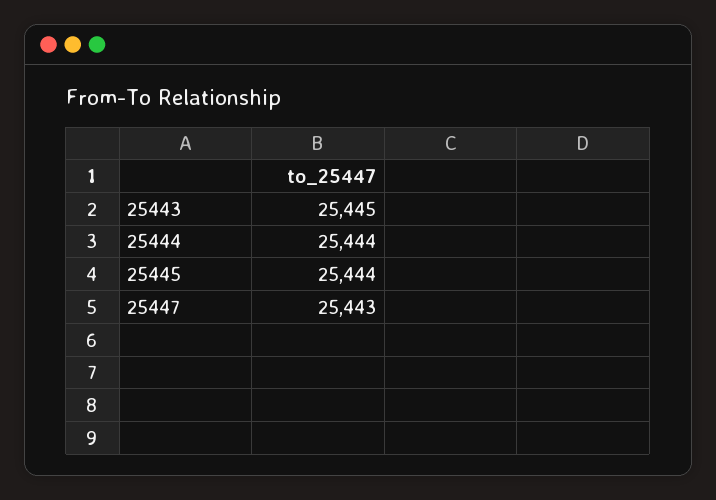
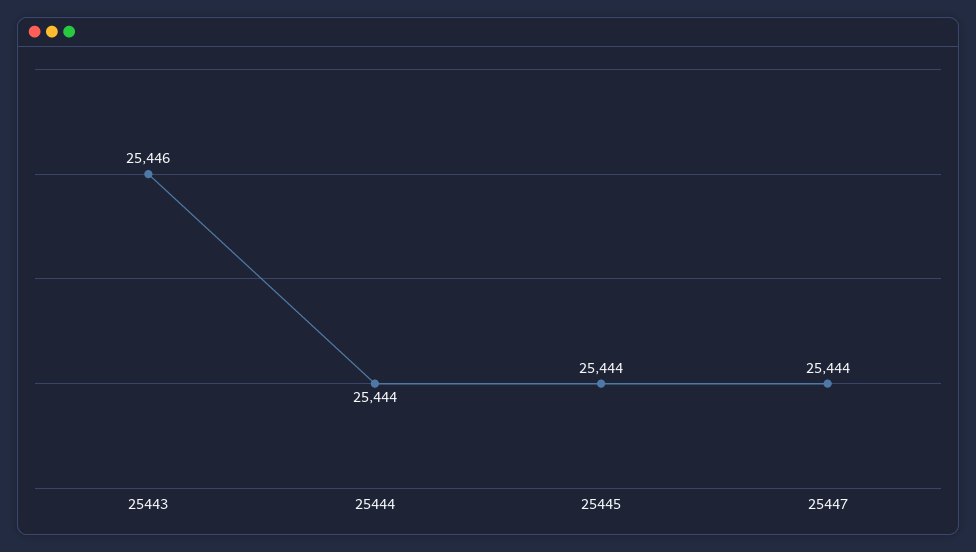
  {
-   "25443": 25445,
+   "25443": 25446,
    "25444": 25444,
    "25445": 25444,
-   "25447": 25443
+   "25447": 25444
  }

